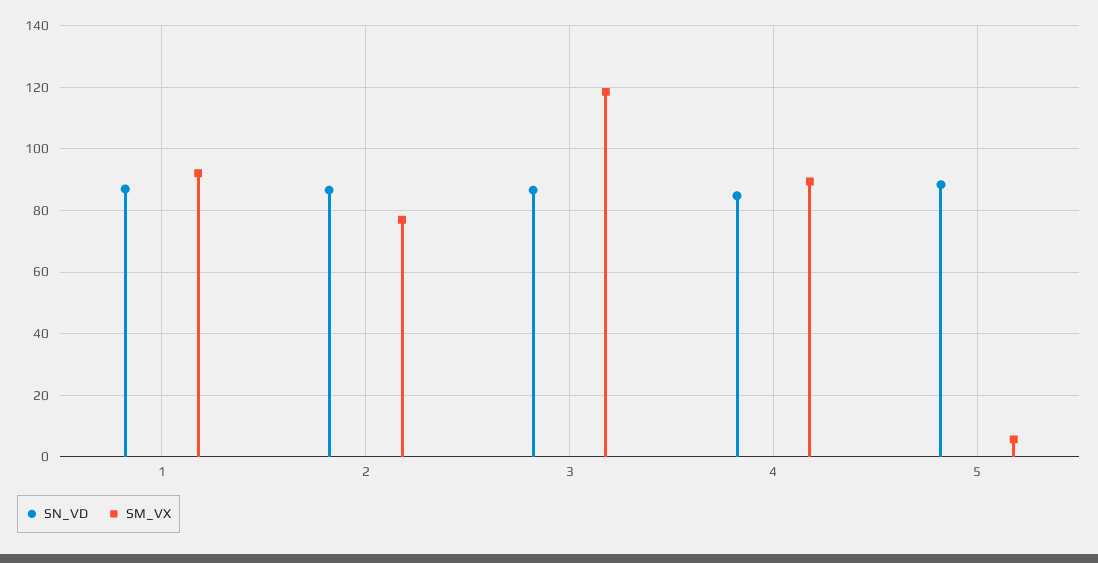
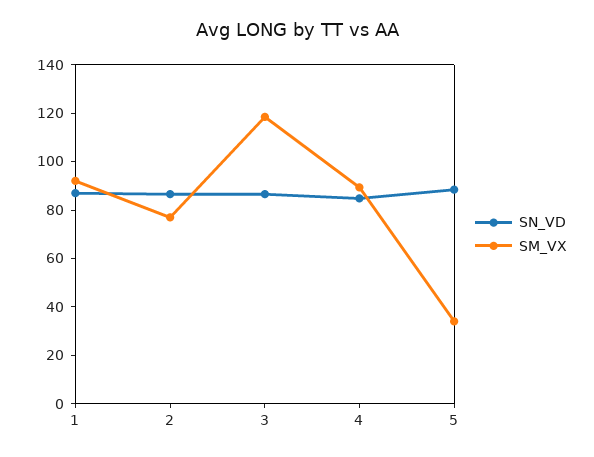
  {
    "SN_VD": {
      "1": 88,
      "2": 86,
      "3": 86,
      "4": 84,
      "5": 88
    },
    "SM_VX": {
      "1": 92,
      "2": 78,
      "3": 118,
      "4": 90,
-     "5": 6
+     "5": 35
    }
  }

